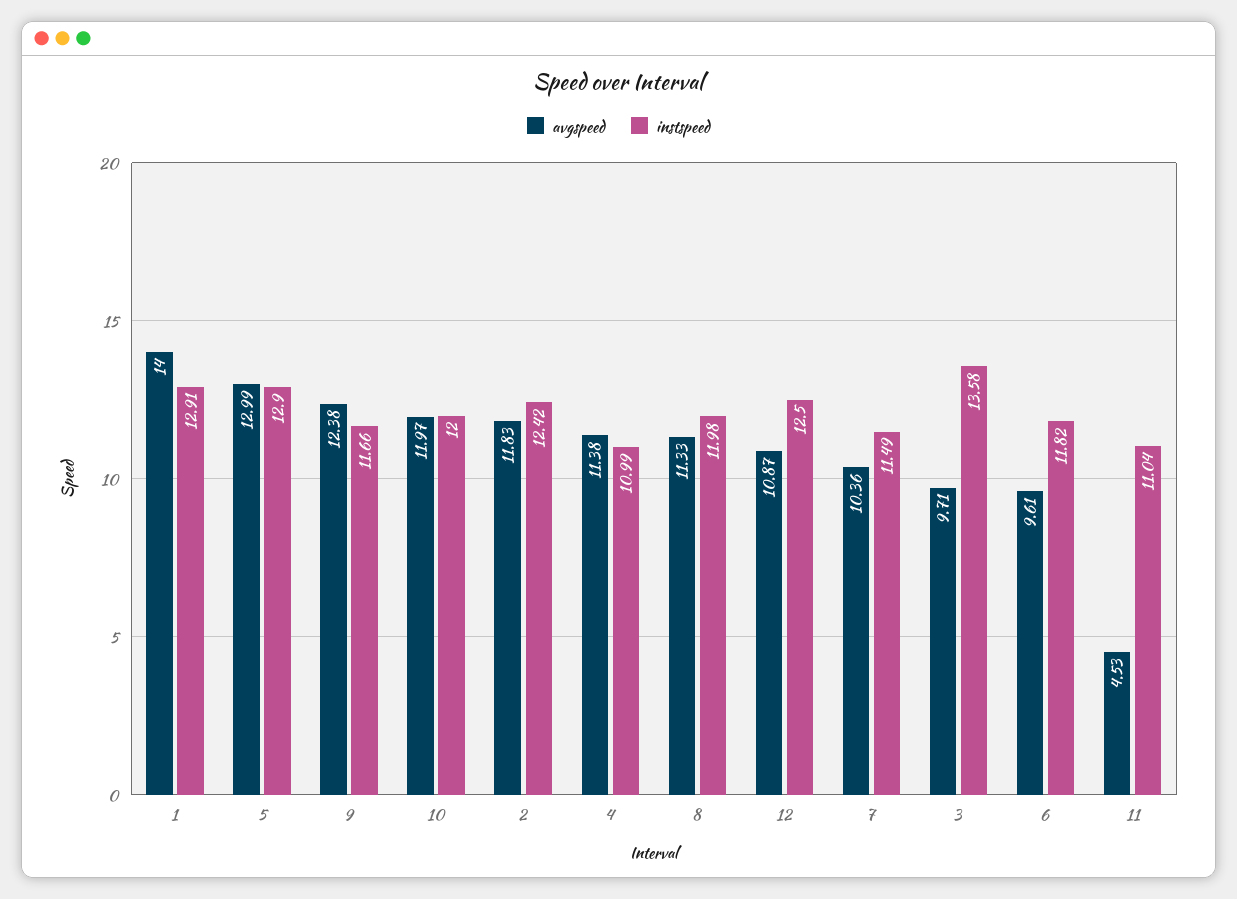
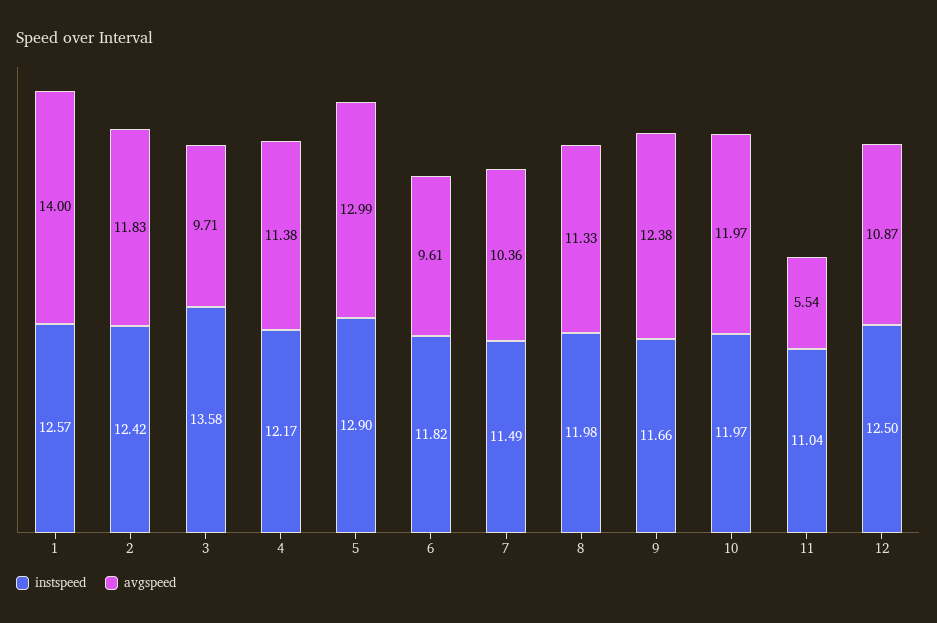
  {
    "avgspeed": {
      "1": 14,
      "5": 12.99,
      "9": 12.38,
      "10": 11.97,
      "2": 11.83,
      "4": 11.38,
      "8": 11.33,
      "12": 10.87,
      "7": 10.36,
      "3": 9.71,
      "6": 9.61,
-     "11": 4.53
+     "11": 5.54
    },
    "instspeed": {
-     "1": 12.91,
+     "1": 12.57,
      "5": 12.9,
      "9": 11.66,
-     "10": 12,
+     "10": 11.97,
      "2": 12.42,
-     "4": 10.99,
+     "4": 12.17,
      "8": 11.98,
      "12": 12.5,
      "7": 11.49,
      "3": 13.58,
      "6": 11.82,
      "11": 11.04
    }
  }

